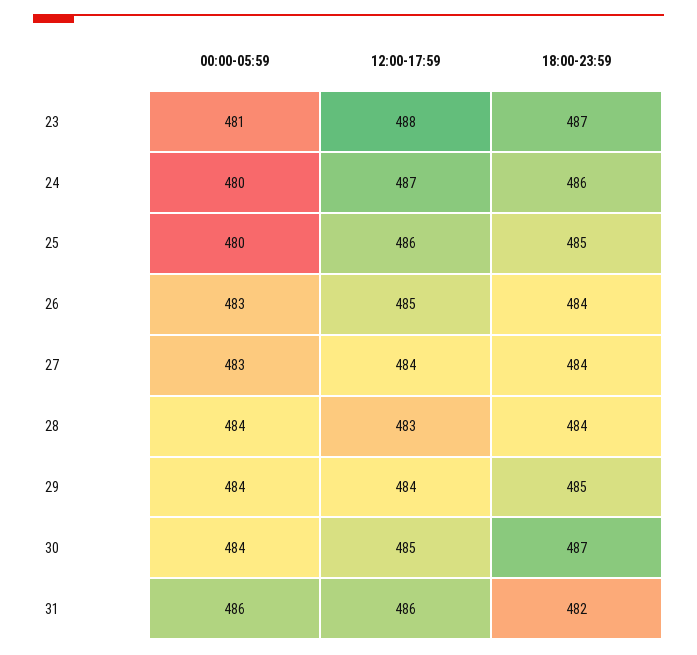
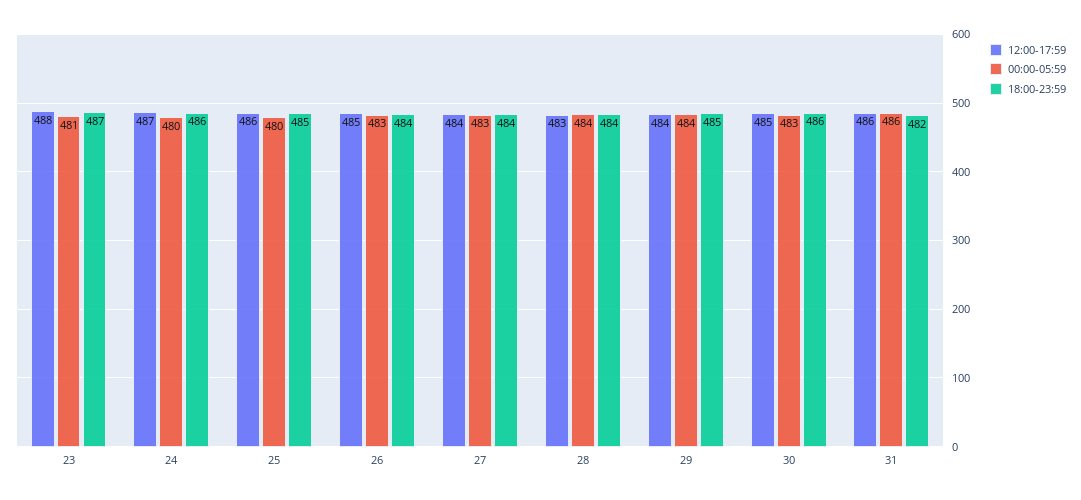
  {
    "00:00-05:59": {
      "23": 481,
      "24": 480,
      "25": 480,
      "26": 483,
      "27": 483,
      "28": 484,
      "29": 484,
-     "30": 484,
+     "30": 483,
      "31": 486
    },
    "12:00-17:59": {
      "23": 488,
      "24": 487,
      "25": 486,
      "26": 485,
      "27": 484,
      "28": 483,
      "29": 484,
      "30": 485,
      "31": 486
    },
    "18:00-23:59": {
      "23": 487,
      "24": 486,
      "25": 485,
      "26": 484,
      "27": 484,
      "28": 484,
      "29": 485,
-     "30": 487,
+     "30": 486,
      "31": 482
    }
  }

